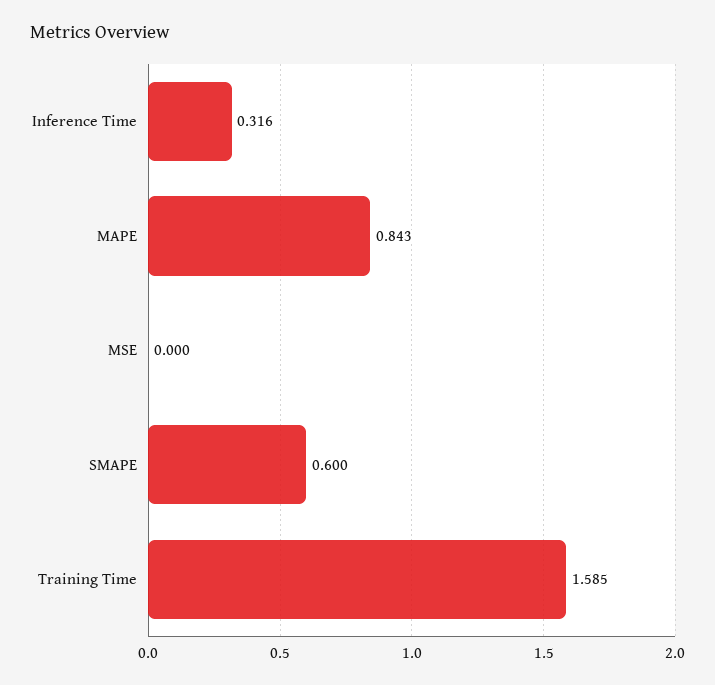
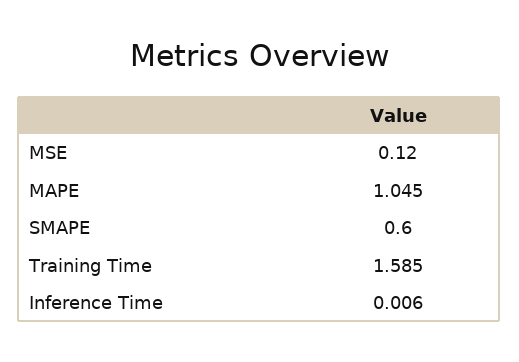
  {
-   "Inference Time": 0.316,
+   "Inference Time": 0.006,
-   "MAPE": 0.843,
+   "MAPE": 1.045,
-   "MSE": 0,
+   "MSE": 0.12,
    "SMAPE": 0.6,
    "Training Time": 1.585
  }

